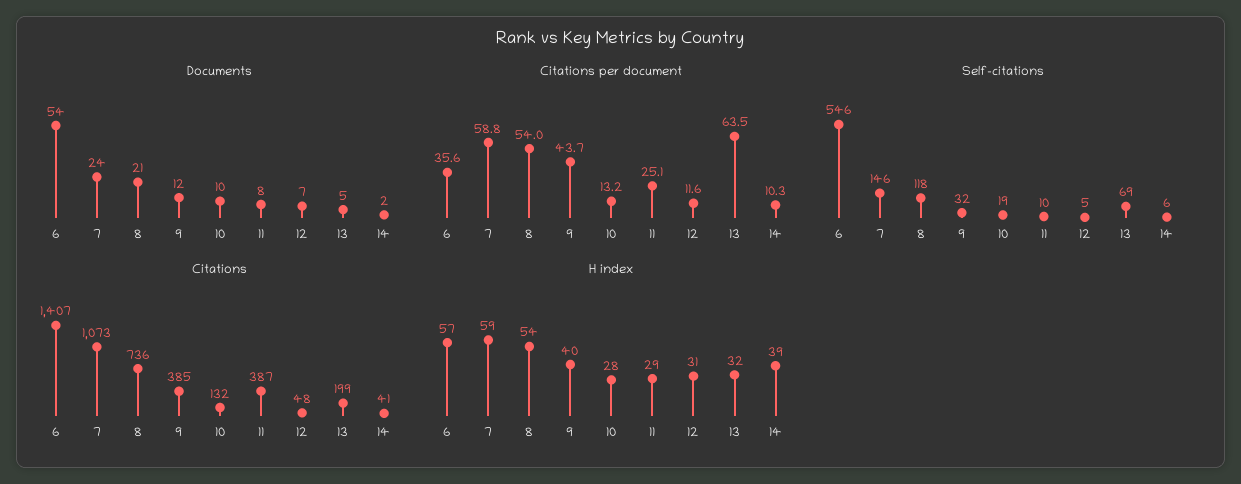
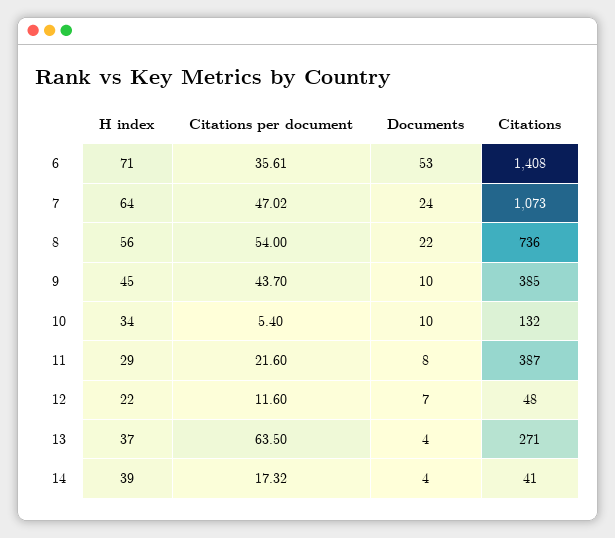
  {
    "Documents": {
-     "6": 54,
+     "6": 53,
      "7": 24,
-     "8": 21,
+     "8": 22,
-     "9": 12,
+     "9": 10,
      "10": 10,
      "11": 8,
      "12": 7,
-     "13": 5,
+     "13": 4,
-     "14": 2
+     "14": 4
    },
    "Citations per document": {
      "6": 35.61,
-     "7": 58.8,
+     "7": 47.02,
      "8": 54,
      "9": 43.7,
-     "10": 13.2,
+     "10": 5.4,
-     "11": 25.1,
+     "11": 21.6,
      "12": 11.6,
      "13": 63.5,
-     "14": 10.3
+     "14": 17.32
    },
-   "Self-citations": {
-     "6": 546,
-     "7": 146,
-     "8": 118,
-     "9": 32,
-     "10": 19,
-     "11": 10,
-     "12": 5,
-     "13": 69,
-     "14": 6
-   },
    "Citations": {
-     "6": 1407,
+     "6": 1408,
      "7": 1073,
      "8": 736,
      "9": 385,
      "10": 132,
      "11": 387,
      "12": 48,
-     "13": 199,
+     "13": 271,
      "14": 41
    },
    "H index": {
-     "6": 57,
+     "6": 71,
-     "7": 59,
+     "7": 64,
-     "8": 54,
+     "8": 56,
-     "9": 40,
+     "9": 45,
-     "10": 28,
+     "10": 34,
      "11": 29,
-     "12": 31,
+     "12": 22,
-     "13": 32,
+     "13": 37,
      "14": 39
    }
  }

